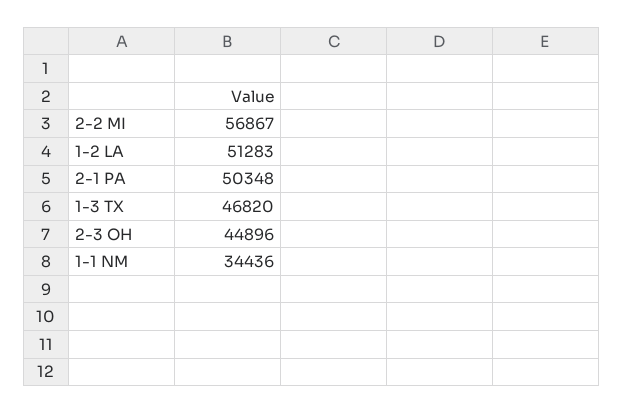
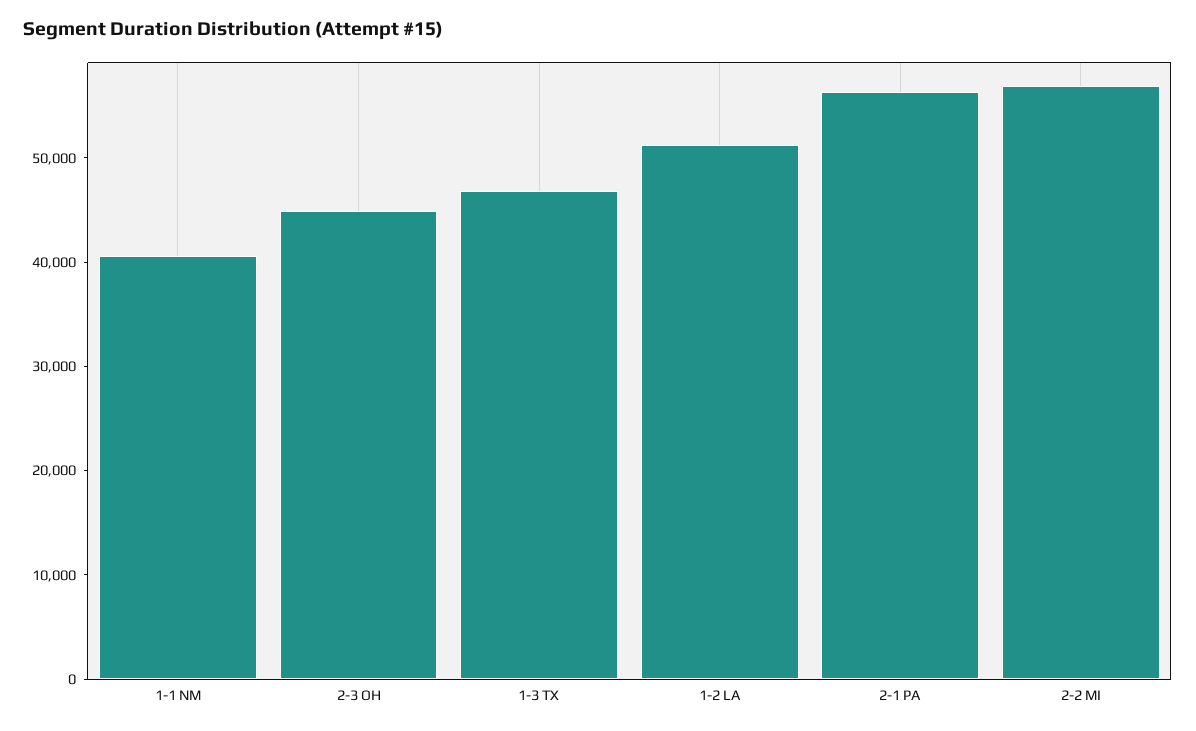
  {
    "2-2 MI": 56867,
    "1-2 LA": 51283,
-   "2-1 PA": 50348,
+   "2-1 PA": 56000,
    "1-3 TX": 46820,
    "2-3 OH": 44896,
-   "1-1 NM": 34436
+   "1-1 NM": 40000
  }

